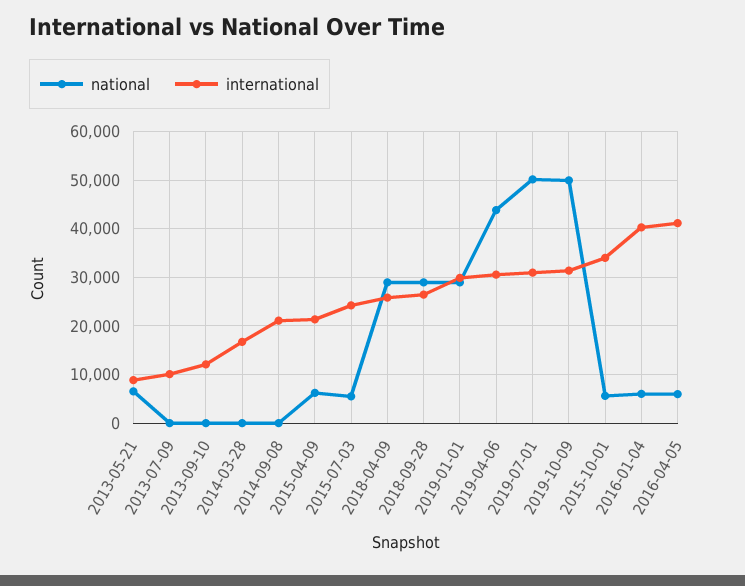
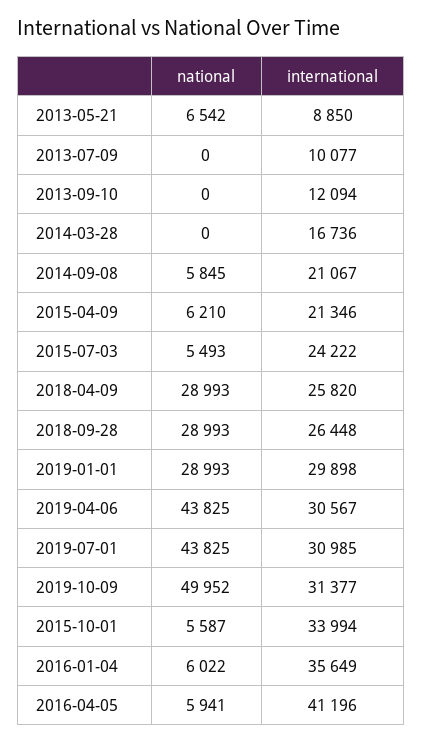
  {
    "national": {
      "2013-05-21": 6542,
      "2013-07-09": 0,
      "2013-09-10": 0,
      "2014-03-28": 0,
-     "2014-09-08": 0,
+     "2014-09-08": 5845,
      "2015-04-09": 6210,
      "2015-07-03": 5493,
      "2018-04-09": 28993,
      "2018-09-28": 28993,
      "2019-01-01": 28993,
      "2019-04-06": 43825,
-     "2019-07-01": 50000,
+     "2019-07-01": 43825,
      "2019-10-09": 49952,
      "2015-10-01": 5587,
      "2016-01-04": 6022,
      "2016-04-05": 5941
    },
    "international": {
      "2013-05-21": 8850,
      "2013-07-09": 10077,
      "2013-09-10": 12094,
      "2014-03-28": 16736,
      "2014-09-08": 21067,
      "2015-04-09": 21346,
      "2015-07-03": 24222,
      "2018-04-09": 25820,
      "2018-09-28": 26448,
      "2019-01-01": 29898,
      "2019-04-06": 30567,
      "2019-07-01": 30985,
      "2019-10-09": 31377,
      "2015-10-01": 33994,
-     "2016-01-04": 40000,
+     "2016-01-04": 35649,
      "2016-04-05": 41196
    }
  }

